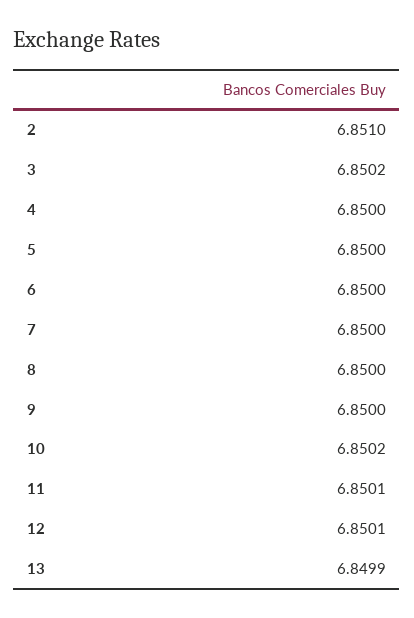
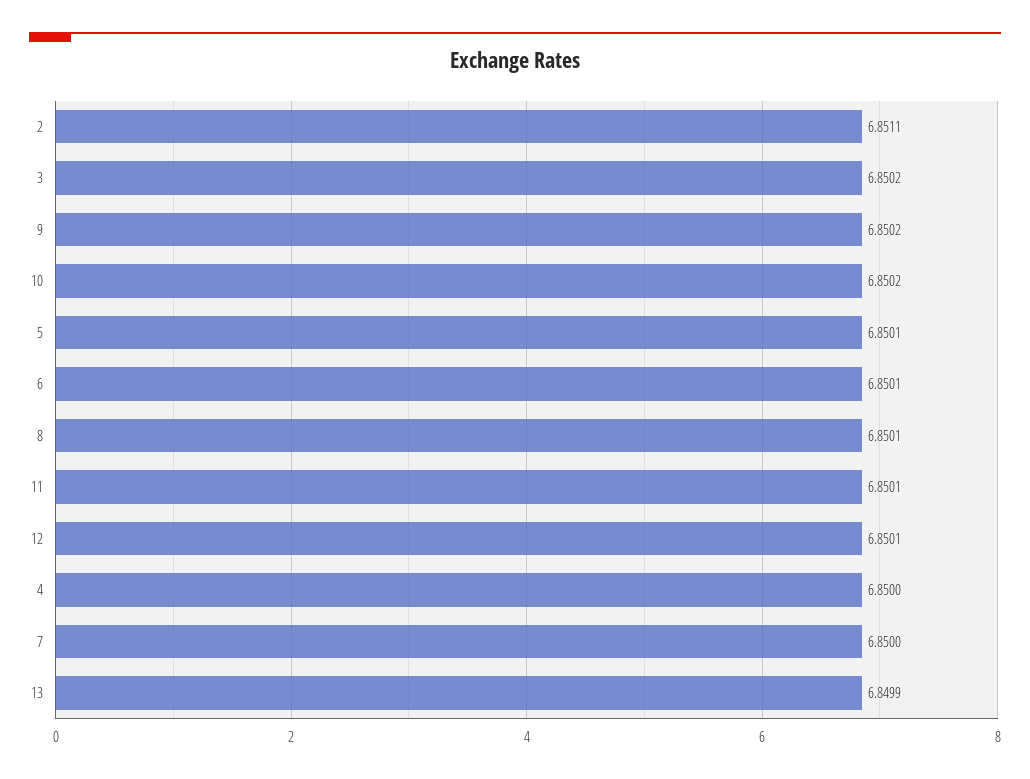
  {
-   "2": 6.851,
+   "2": 6.8511,
    "3": 6.8502,
    "4": 6.85,
-   "5": 6.85,
+   "5": 6.8501,
-   "6": 6.85,
+   "6": 6.8501,
    "7": 6.85,
-   "8": 6.85,
+   "8": 6.8501,
-   "9": 6.85,
+   "9": 6.8502,
    "10": 6.8502,
    "11": 6.8501,
    "12": 6.8501,
    "13": 6.8499
  }

